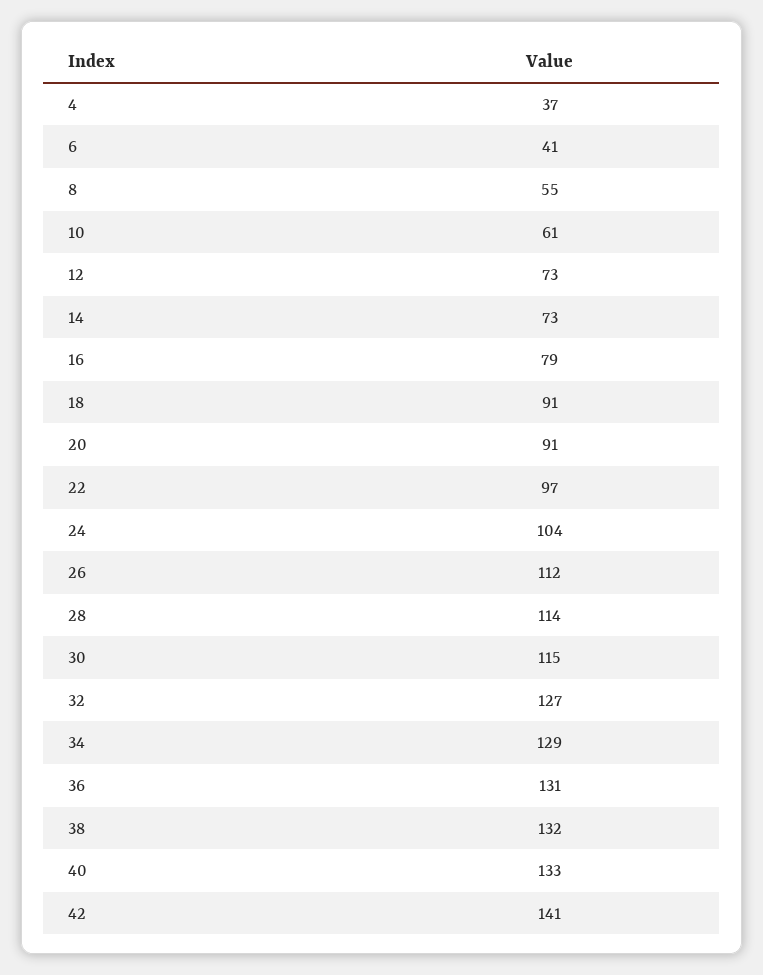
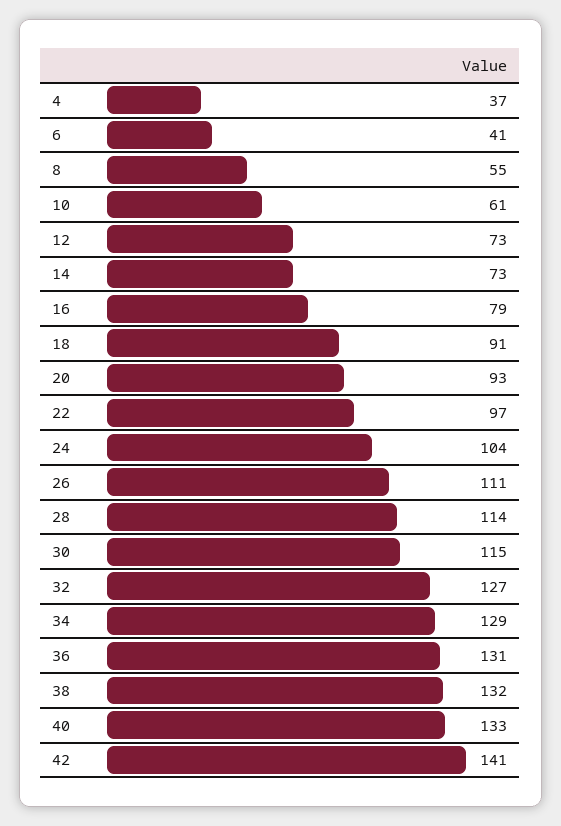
  {
    "4": 37,
    "6": 41,
    "8": 55,
    "10": 61,
    "12": 73,
    "14": 73,
    "16": 79,
    "18": 91,
-   "20": 91,
+   "20": 93,
    "22": 97,
    "24": 104,
-   "26": 112,
+   "26": 111,
    "28": 114,
    "30": 115,
    "32": 127,
    "34": 129,
    "36": 131,
    "38": 132,
    "40": 133,
    "42": 141
  }

